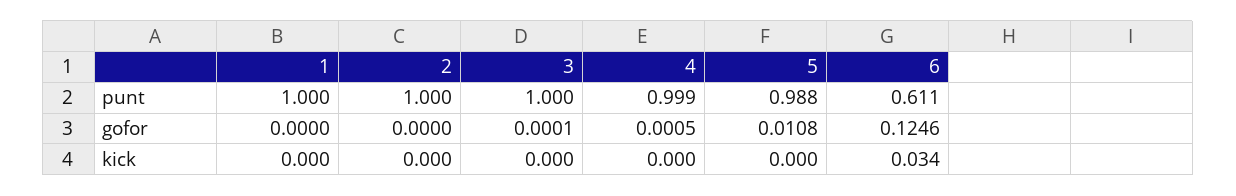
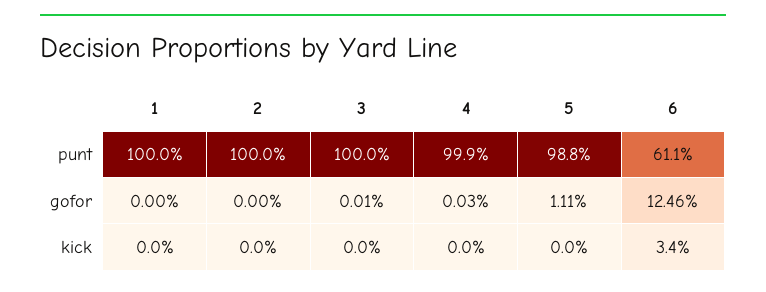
  {
    "1": {
      "punt": 1,
      "gofor": 0,
      "kick": 0
    },
    "2": {
      "punt": 1,
      "gofor": 0,
      "kick": 0
    },
    "3": {
      "punt": 1,
      "gofor": 0.0001,
      "kick": 0
    },
    "4": {
      "punt": 0.999,
-     "gofor": 0.0005,
+     "gofor": 0.0003,
      "kick": 0
    },
    "5": {
      "punt": 0.988,
-     "gofor": 0.0108,
+     "gofor": 0.0111,
      "kick": 0
    },
    "6": {
      "punt": 0.611,
      "gofor": 0.1246,
      "kick": 0.034
    }
  }

